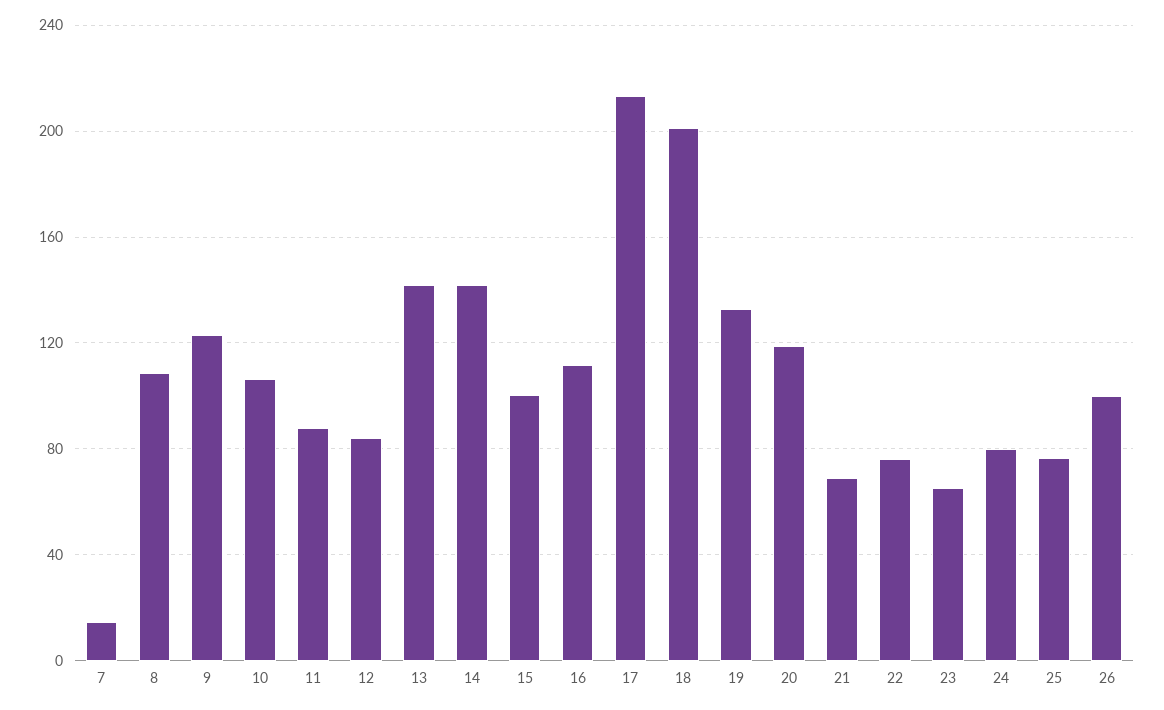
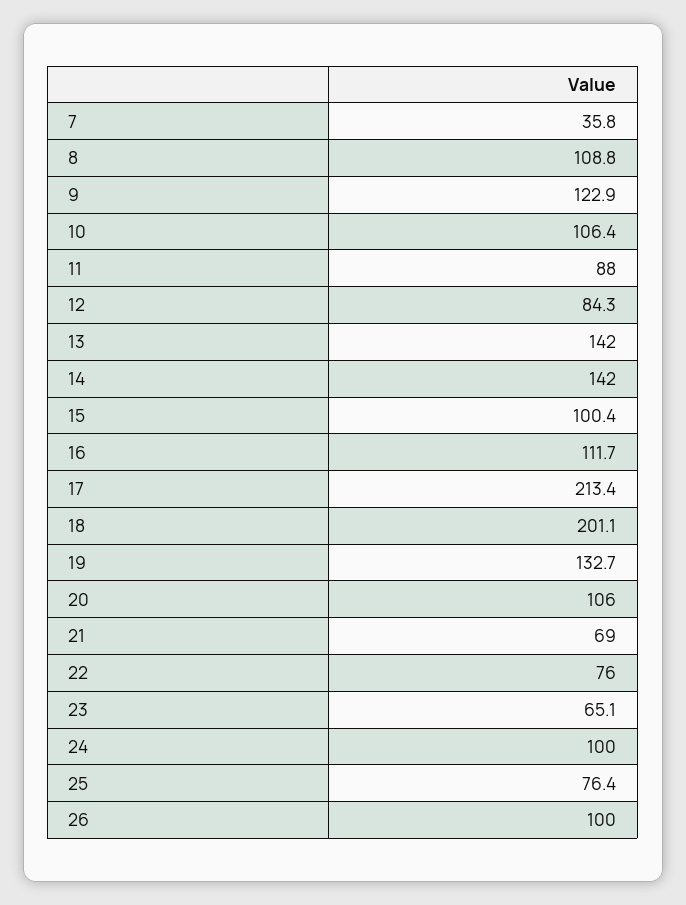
  {
-   "7": 15,
+   "7": 35.8,
    "8": 108.8,
    "9": 122.9,
    "10": 106.4,
    "11": 88,
    "12": 84.3,
    "13": 142,
    "14": 142,
    "15": 100.4,
    "16": 111.7,
    "17": 213.4,
    "18": 201.1,
    "19": 132.7,
-   "20": 120,
+   "20": 106,
    "21": 69,
    "22": 76,
    "23": 65.1,
-   "24": 80,
+   "24": 100,
    "25": 76.4,
    "26": 100
  }

